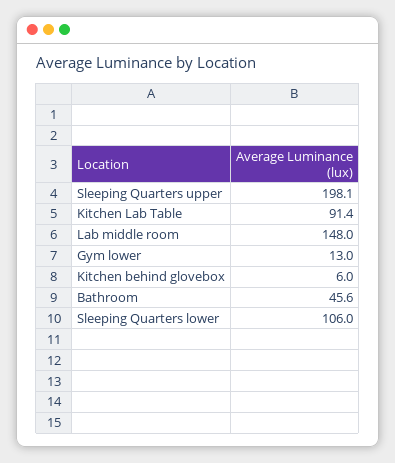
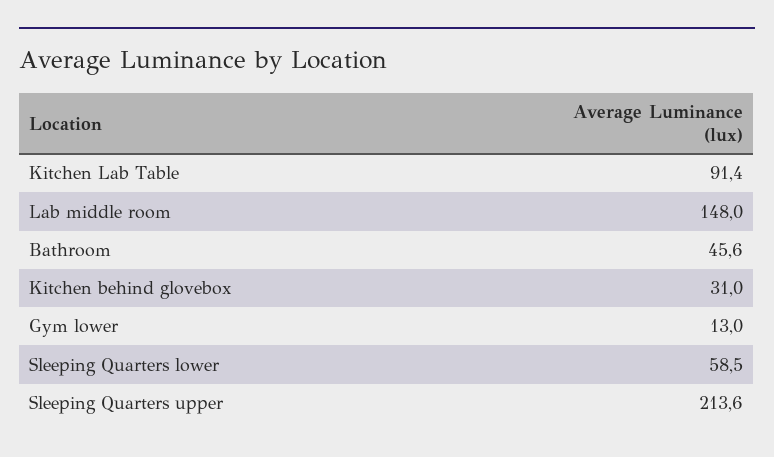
  {
-   "Sleeping Quarters upper": 198.1,
+   "Sleeping Quarters upper": 213.6,
    "Kitchen Lab Table": 91.4,
    "Lab middle room": 148,
    "Gym lower": 13,
-   "Kitchen behind glovebox": 6,
+   "Kitchen behind glovebox": 31,
    "Bathroom": 45.6,
-   "Sleeping Quarters lower": 106
+   "Sleeping Quarters lower": 58.5
  }

